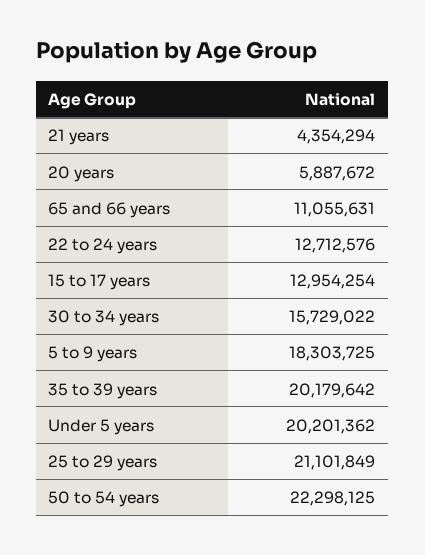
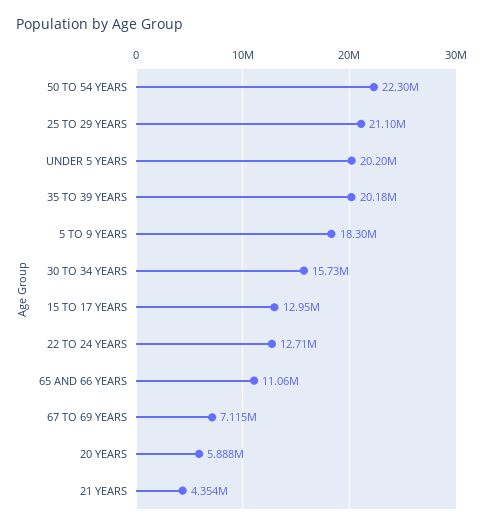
  {
    "21 years": 4354294,
    "20 years": 5887672,
    "65 and 66 years": 11055631,
    "22 to 24 years": 12712576,
    "15 to 17 years": 12954254,
    "30 to 34 years": 15729022,
    "5 to 9 years": 18303725,
    "35 to 39 years": 20179642,
    "Under 5 years": 20201362,
    "25 to 29 years": 21101849,
-   "50 to 54 years": 22298125
+   "50 to 54 years": 22298125,
+   "67 TO 69 YEARS": 7115000
  }

